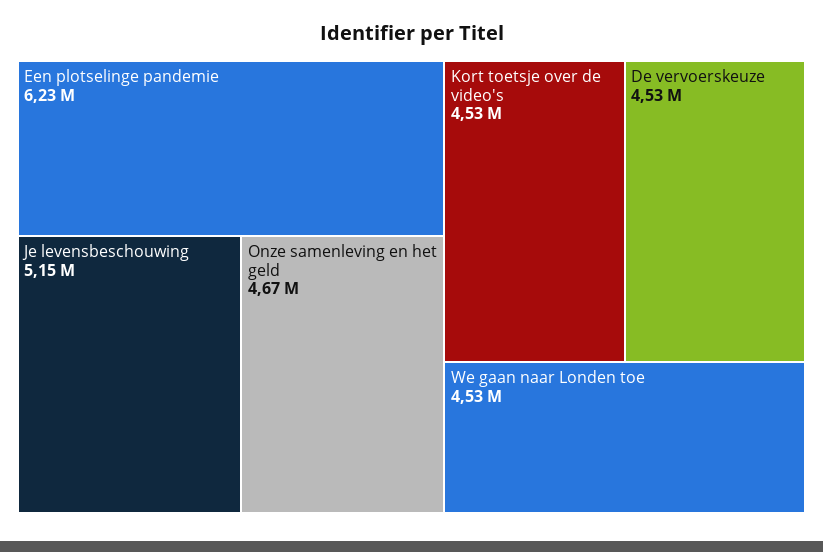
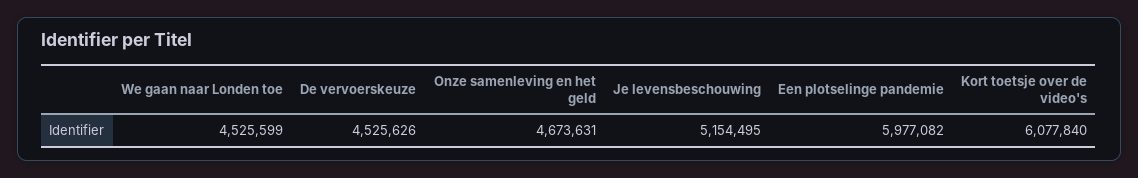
  {
-   "Een plotselinge pandemie": 6230000,
+   "Een plotselinge pandemie": 5977082,
    "Je levensbeschouwing": 5154495,
    "Onze samenleving en het geld": 4673631,
-   "Kort toetsje over de video's": 4530000,
+   "Kort toetsje over de video's": 6077840,
    "De vervoerskeuze": 4525626,
    "We gaan naar Londen toe": 4525599
  }

